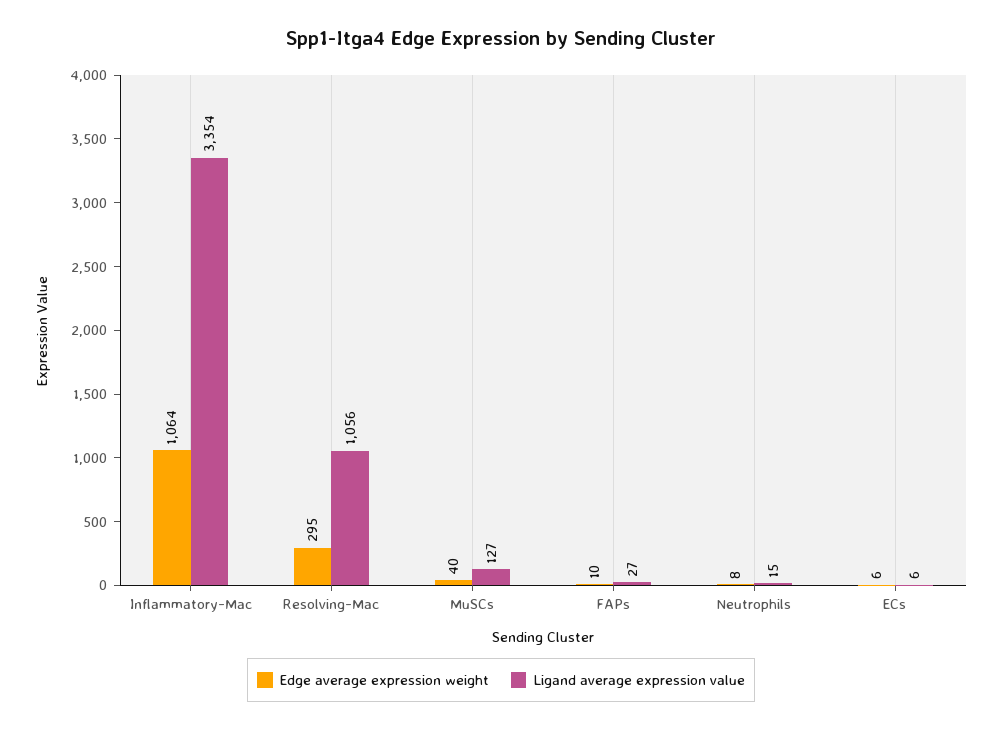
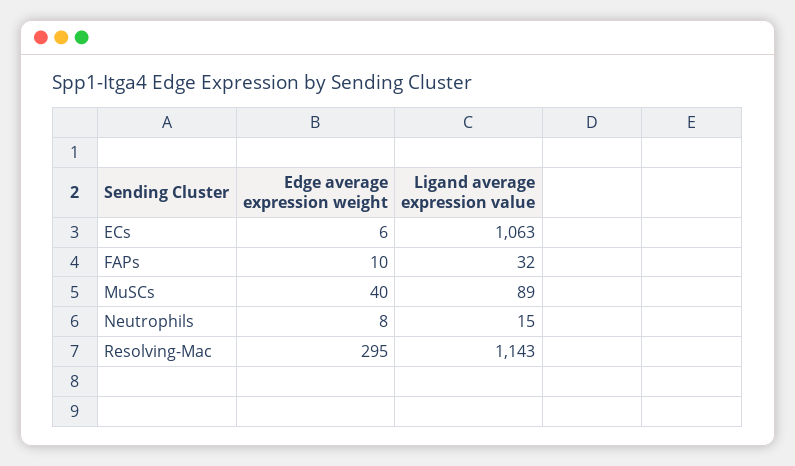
  {
    "Edge average expression weight": {
-     "Inflammatory-Mac": 1064,
      "Resolving-Mac": 295,
      "MuSCs": 40,
      "FAPs": 10,
      "Neutrophils": 8,
      "ECs": 6
    },
    "Ligand average expression value": {
-     "Inflammatory-Mac": 3354,
-     "Resolving-Mac": 1056,
+     "Resolving-Mac": 1143,
-     "MuSCs": 127,
+     "MuSCs": 89,
-     "FAPs": 27,
+     "FAPs": 32,
      "Neutrophils": 15,
-     "ECs": 6
+     "ECs": 1063
    }
  }

